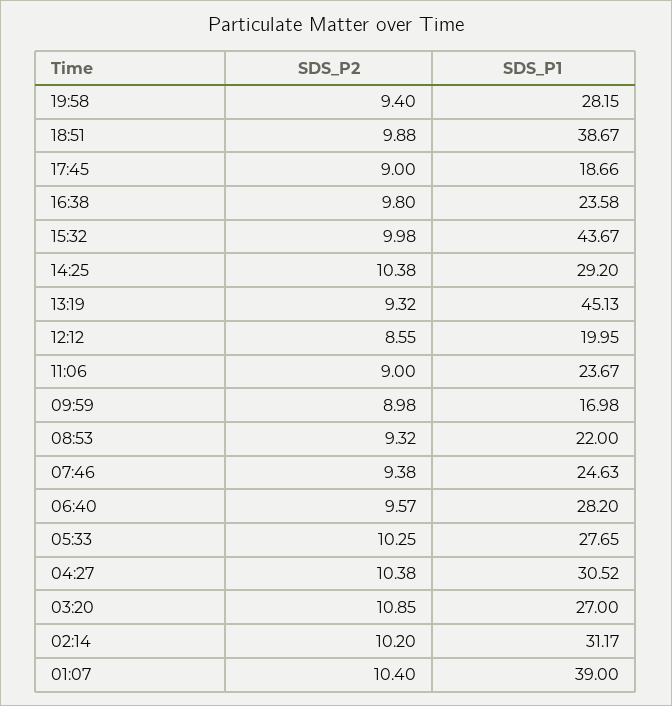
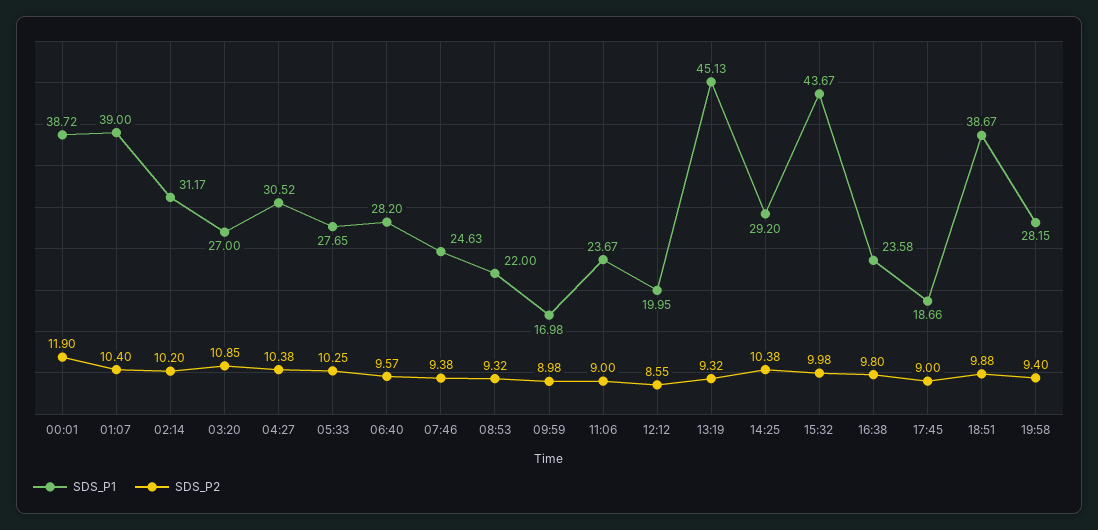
  {
    "SDS_P2": {
      "19:58": 9.4,
      "18:51": 9.88,
      "17:45": 9,
      "16:38": 9.8,
      "15:32": 9.98,
      "14:25": 10.38,
      "13:19": 9.32,
      "12:12": 8.55,
      "11:06": 9,
      "09:59": 8.98,
      "08:53": 9.32,
      "07:46": 9.38,
      "06:40": 9.57,
      "05:33": 10.25,
      "04:27": 10.38,
      "03:20": 10.85,
      "02:14": 10.2,
-     "01:07": 10.4
+     "01:07": 10.4,
+     "00:01": 11.9
    },
    "SDS_P1": {
      "19:58": 28.15,
      "18:51": 38.67,
      "17:45": 18.66,
      "16:38": 23.58,
      "15:32": 43.67,
      "14:25": 29.2,
      "13:19": 45.13,
      "12:12": 19.95,
      "11:06": 23.67,
      "09:59": 16.98,
      "08:53": 22,
      "07:46": 24.63,
      "06:40": 28.2,
      "05:33": 27.65,
      "04:27": 30.52,
      "03:20": 27,
      "02:14": 31.17,
-     "01:07": 39
+     "01:07": 39,
+     "00:01": 38.72
    }
  }

